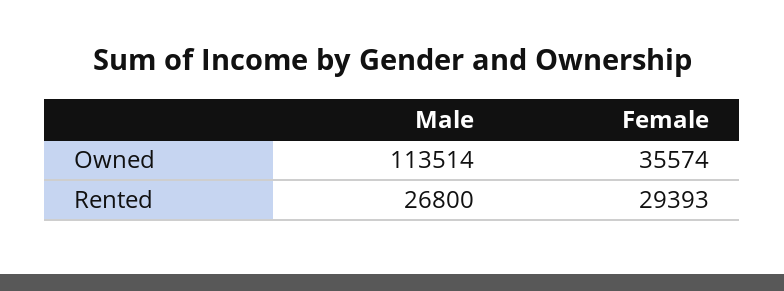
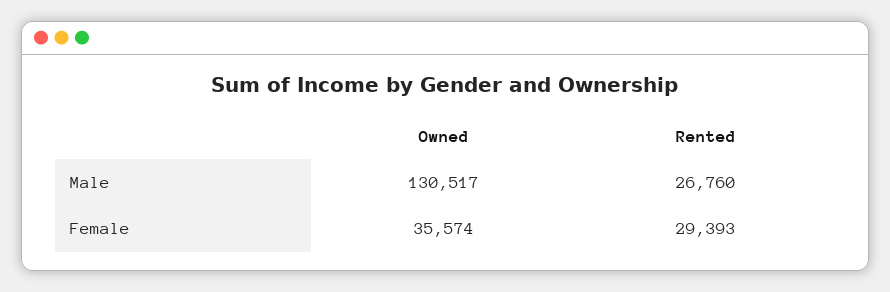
  {
    "Male": {
-     "Owned": 113514,
+     "Owned": 130517,
-     "Rented": 26800
+     "Rented": 26760
    },
    "Female": {
      "Owned": 35574,
      "Rented": 29393
    }
  }

